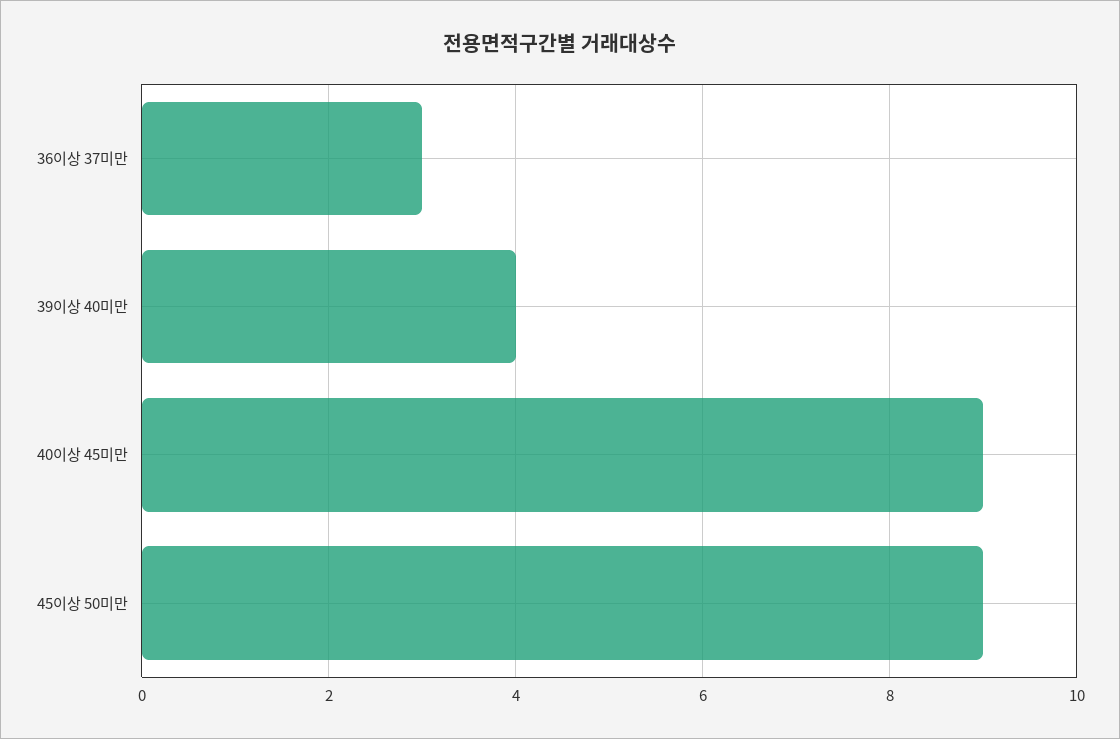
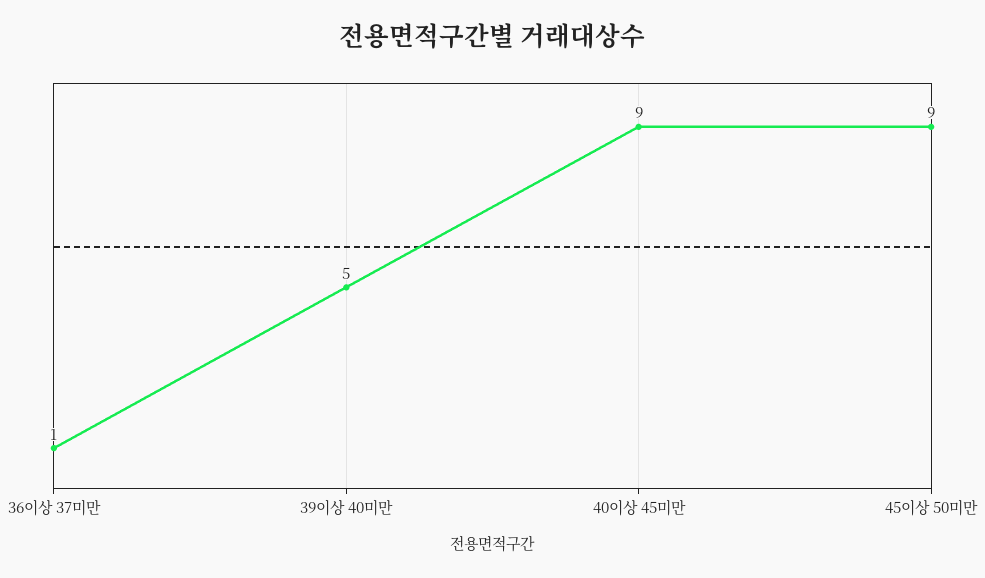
  {
-   "36이상 37미만": 3,
+   "36이상 37미만": 1,
-   "39이상 40미만": 4,
+   "39이상 40미만": 5,
    "40이상 45미만": 9,
    "45이상 50미만": 9
  }

